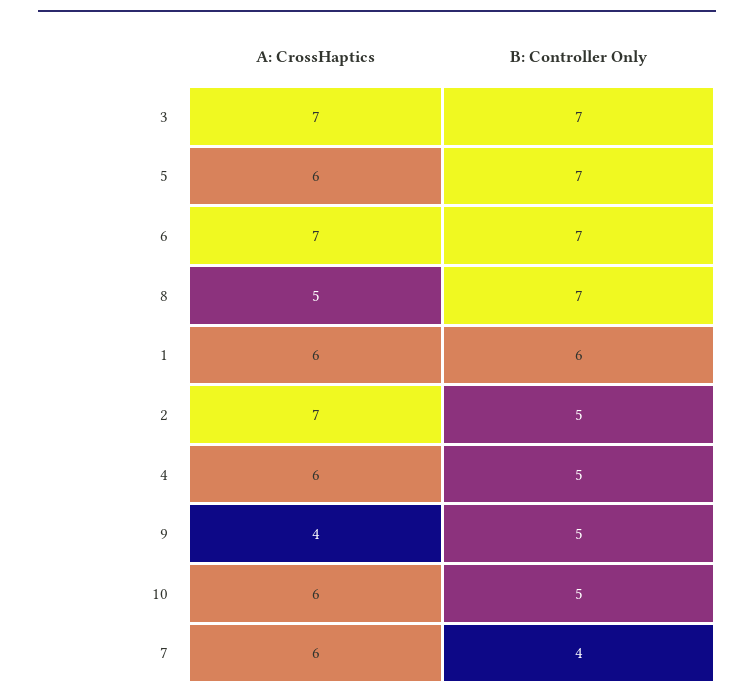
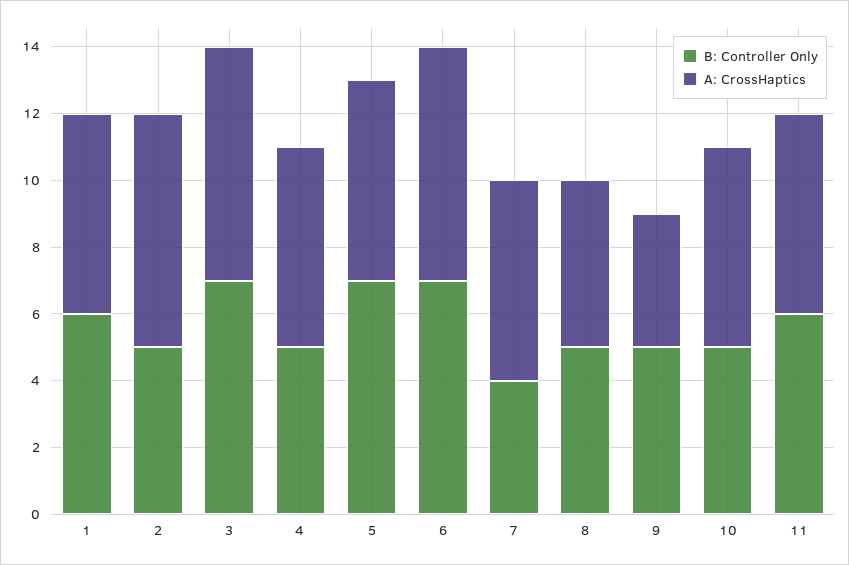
  {
    "A: CrossHaptics": {
      "3": 7,
      "5": 6,
      "6": 7,
      "8": 5,
      "1": 6,
      "2": 7,
      "4": 6,
      "9": 4,
      "10": 6,
-     "7": 6
+     "7": 6,
+     "11": 6
    },
    "B: Controller Only": {
      "3": 7,
      "5": 7,
      "6": 7,
-     "8": 7,
+     "8": 5,
      "1": 6,
      "2": 5,
      "4": 5,
      "9": 5,
      "10": 5,
-     "7": 4
+     "7": 4,
+     "11": 6
    }
  }

